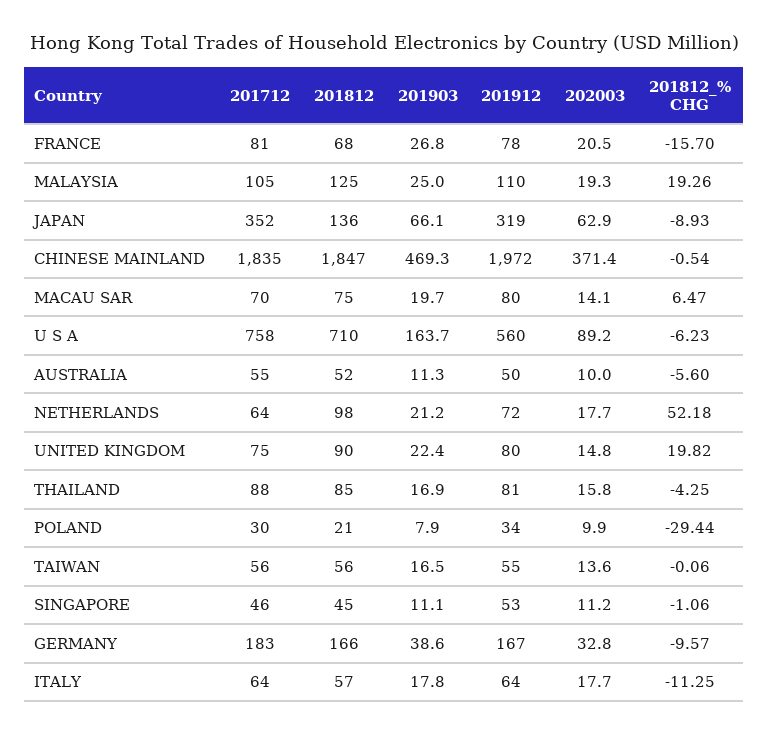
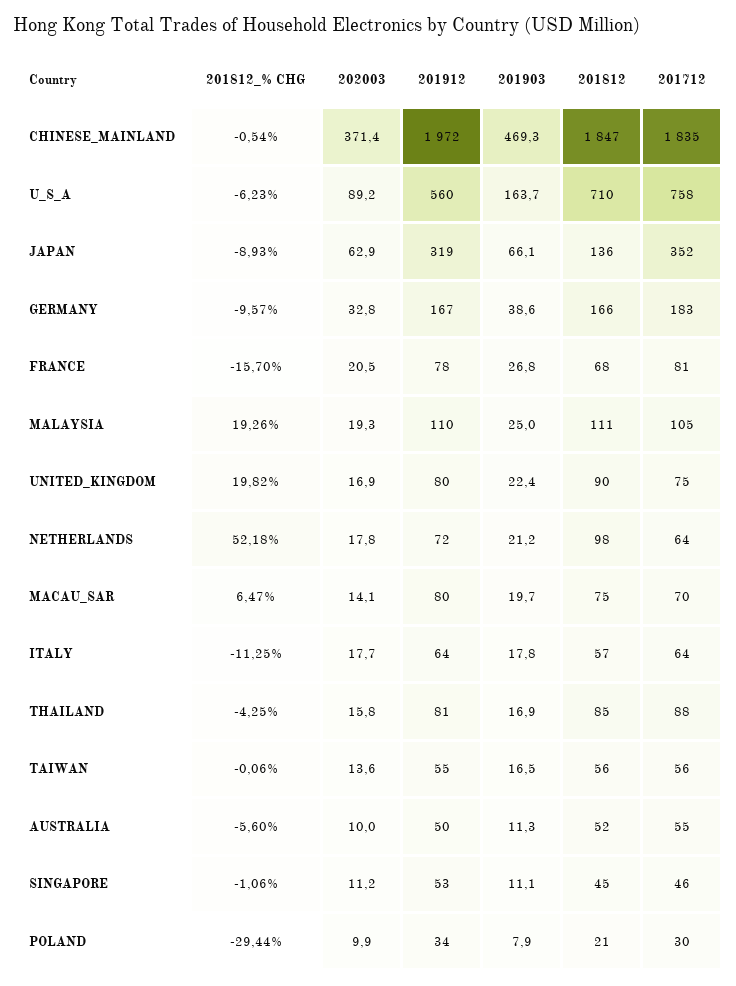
  {
    "201712": {
      "FRANCE": 81,
      "MALAYSIA": 105,
      "JAPAN": 352,
      "CHINESE MAINLAND": 1835,
      "MACAU SAR": 70,
      "U S A": 758,
      "AUSTRALIA": 55,
      "NETHERLANDS": 64,
      "UNITED KINGDOM": 75,
      "THAILAND": 88,
      "POLAND": 30,
      "TAIWAN": 56,
      "SINGAPORE": 46,
      "GERMANY": 183,
      "ITALY": 64
    },
    "201812": {
      "FRANCE": 68,
-     "MALAYSIA": 125,
+     "MALAYSIA": 111,
      "JAPAN": 136,
      "CHINESE MAINLAND": 1847,
      "MACAU SAR": 75,
      "U S A": 710,
      "AUSTRALIA": 52,
      "NETHERLANDS": 98,
      "UNITED KINGDOM": 90,
      "THAILAND": 85,
      "POLAND": 21,
      "TAIWAN": 56,
      "SINGAPORE": 45,
      "GERMANY": 166,
      "ITALY": 57
    },
    "201903": {
      "FRANCE": 26.8,
      "MALAYSIA": 25,
      "JAPAN": 66.1,
      "CHINESE MAINLAND": 469.3,
      "MACAU SAR": 19.7,
      "U S A": 163.7,
      "AUSTRALIA": 11.3,
      "NETHERLANDS": 21.2,
      "UNITED KINGDOM": 22.4,
      "THAILAND": 16.9,
      "POLAND": 7.9,
      "TAIWAN": 16.5,
      "SINGAPORE": 11.1,
      "GERMANY": 38.6,
      "ITALY": 17.8
    },
    "201912": {
      "FRANCE": 78,
      "MALAYSIA": 110,
      "JAPAN": 319,
      "CHINESE MAINLAND": 1972,
      "MACAU SAR": 80,
      "U S A": 560,
      "AUSTRALIA": 50,
      "NETHERLANDS": 72,
      "UNITED KINGDOM": 80,
      "THAILAND": 81,
      "POLAND": 34,
      "TAIWAN": 55,
      "SINGAPORE": 53,
      "GERMANY": 167,
      "ITALY": 64
    },
    "202003": {
      "FRANCE": 20.5,
      "MALAYSIA": 19.3,
      "JAPAN": 62.9,
      "CHINESE MAINLAND": 371.4,
      "MACAU SAR": 14.1,
      "U S A": 89.2,
      "AUSTRALIA": 10,
-     "NETHERLANDS": 17.7,
+     "NETHERLANDS": 17.8,
-     "UNITED KINGDOM": 14.8,
+     "UNITED KINGDOM": 16.9,
      "THAILAND": 15.8,
      "POLAND": 9.9,
      "TAIWAN": 13.6,
      "SINGAPORE": 11.2,
      "GERMANY": 32.8,
      "ITALY": 17.7
    },
    "201812_% CHG": {
      "FRANCE": -15.7,
      "MALAYSIA": 19.26,
      "JAPAN": -8.93,
      "CHINESE MAINLAND": -0.54,
      "MACAU SAR": 6.47,
      "U S A": -6.23,
      "AUSTRALIA": -5.6,
      "NETHERLANDS": 52.18,
      "UNITED KINGDOM": 19.82,
      "THAILAND": -4.25,
      "POLAND": -29.44,
      "TAIWAN": -0.06,
      "SINGAPORE": -1.06,
      "GERMANY": -9.57,
      "ITALY": -11.25
    }
  }

